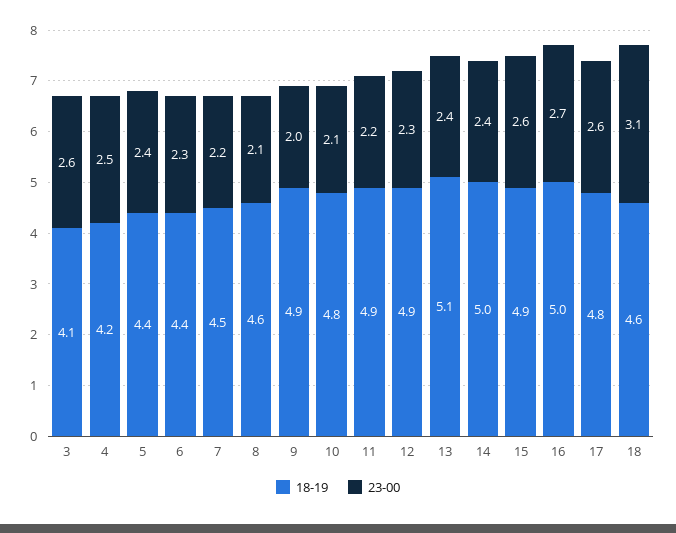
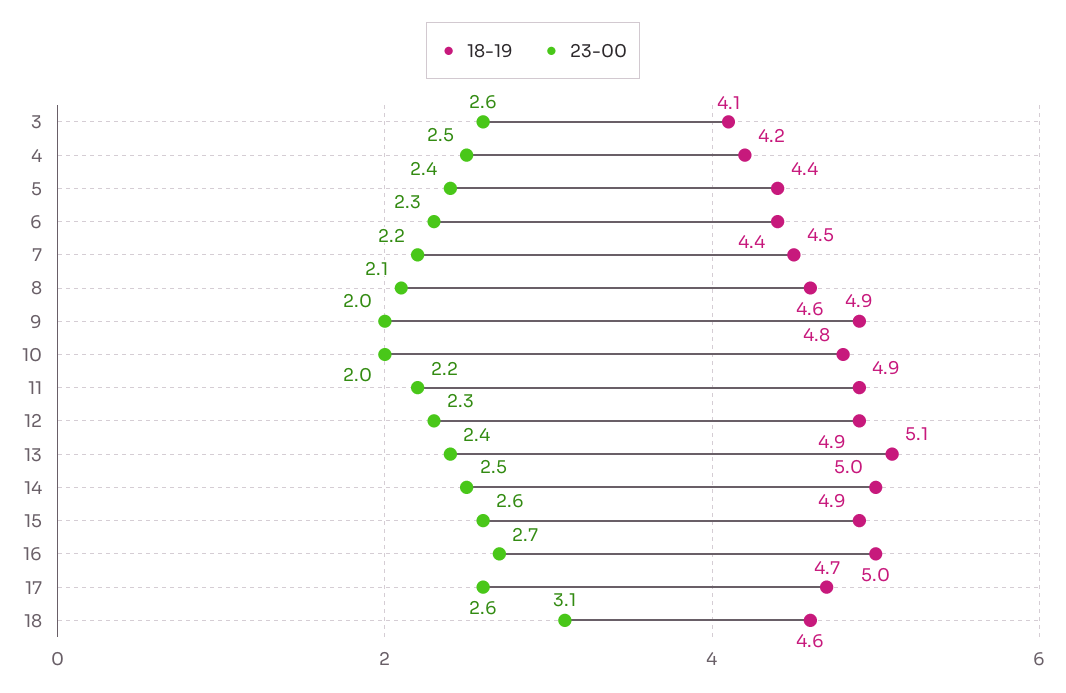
  {
    "18-19": {
      "3": 4.1,
      "4": 4.2,
      "5": 4.4,
      "6": 4.4,
      "7": 4.5,
      "8": 4.6,
      "9": 4.9,
      "10": 4.8,
      "11": 4.9,
      "12": 4.9,
      "13": 5.1,
      "14": 5,
      "15": 4.9,
      "16": 5,
-     "17": 4.8,
+     "17": 4.7,
      "18": 4.6
    },
    "23-00": {
      "3": 2.6,
      "4": 2.5,
      "5": 2.4,
      "6": 2.3,
      "7": 2.2,
      "8": 2.1,
      "9": 2,
-     "10": 2.1,
+     "10": 2,
      "11": 2.2,
      "12": 2.3,
      "13": 2.4,
-     "14": 2.4,
+     "14": 2.5,
      "15": 2.6,
      "16": 2.7,
      "17": 2.6,
      "18": 3.1
    }
  }

